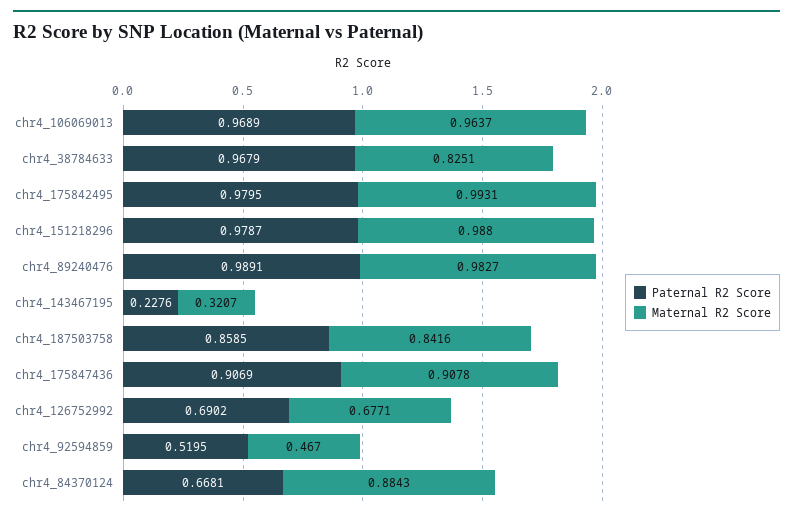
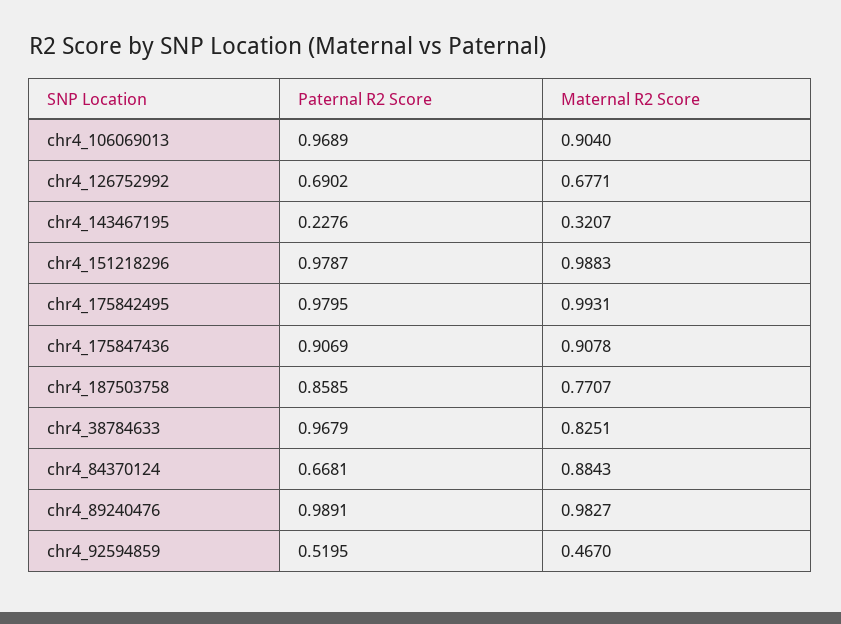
  {
    "Paternal R2 Score": {
      "chr4_106069013": 0.9689,
      "chr4_38784633": 0.9679,
      "chr4_175842495": 0.9795,
      "chr4_151218296": 0.9787,
      "chr4_89240476": 0.9891,
      "chr4_143467195": 0.2276,
      "chr4_187503758": 0.8585,
      "chr4_175847436": 0.9069,
      "chr4_126752992": 0.6902,
      "chr4_92594859": 0.5195,
      "chr4_84370124": 0.6681
    },
    "Maternal R2 Score": {
-     "chr4_106069013": 0.9637,
+     "chr4_106069013": 0.904,
      "chr4_38784633": 0.8251,
      "chr4_175842495": 0.9931,
-     "chr4_151218296": 0.988,
+     "chr4_151218296": 0.9883,
      "chr4_89240476": 0.9827,
      "chr4_143467195": 0.3207,
-     "chr4_187503758": 0.8416,
+     "chr4_187503758": 0.7707,
      "chr4_175847436": 0.9078,
      "chr4_126752992": 0.6771,
      "chr4_92594859": 0.467,
      "chr4_84370124": 0.8843
    }
  }

